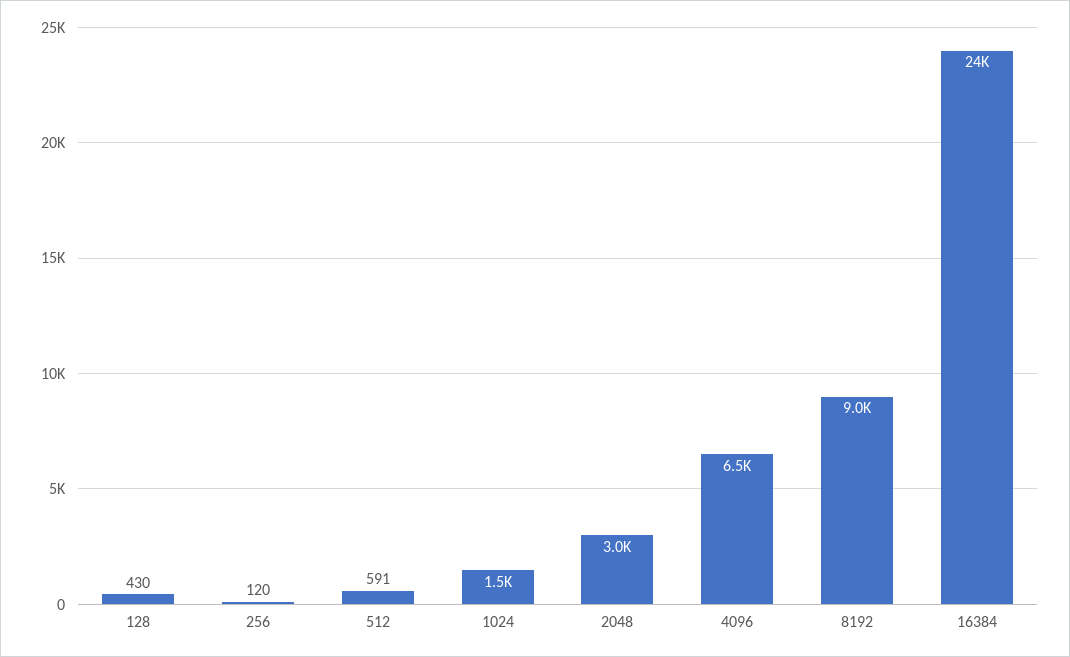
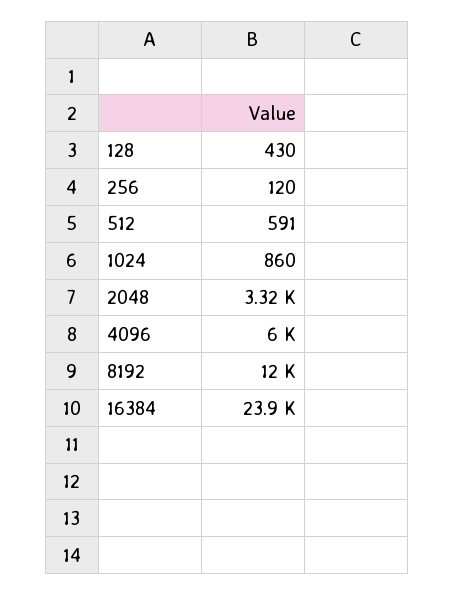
  {
    "128": 430,
    "256": 120,
    "512": 591,
-   "1024": 1500,
+   "1024": 860,
-   "2048": 3000,
+   "2048": 3320,
-   "4096": 6500,
+   "4096": 6000,
-   "8192": 9000,
+   "8192": 12000,
    "16384": 23900
  }

